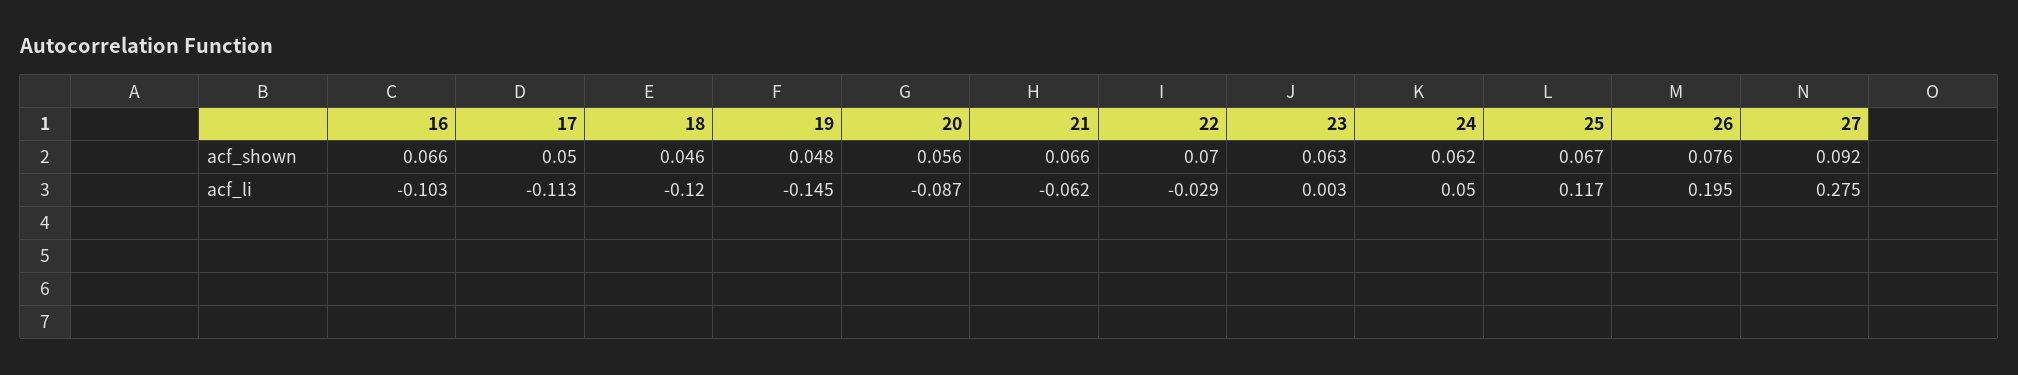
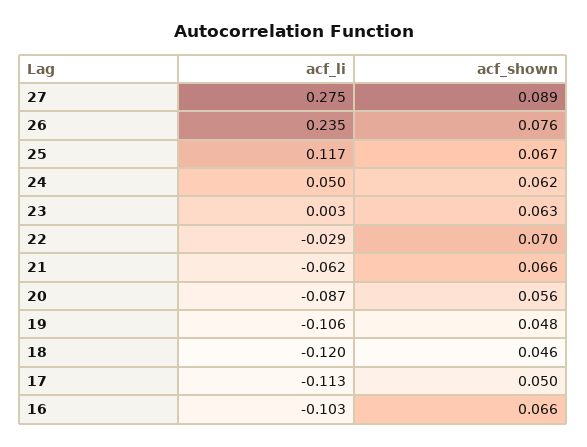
  {
    "16": {
      "acf_shown": 0.066,
      "acf_li": -0.103
    },
    "17": {
      "acf_shown": 0.05,
      "acf_li": -0.113
    },
    "18": {
      "acf_shown": 0.046,
      "acf_li": -0.12
    },
    "19": {
      "acf_shown": 0.048,
-     "acf_li": -0.145
+     "acf_li": -0.106
    },
    "20": {
      "acf_shown": 0.056,
      "acf_li": -0.087
    },
    "21": {
      "acf_shown": 0.066,
      "acf_li": -0.062
    },
    "22": {
      "acf_shown": 0.07,
      "acf_li": -0.029
    },
    "23": {
      "acf_shown": 0.063,
      "acf_li": 0.003
    },
    "24": {
      "acf_shown": 0.062,
      "acf_li": 0.05
    },
    "25": {
      "acf_shown": 0.067,
      "acf_li": 0.117
    },
    "26": {
      "acf_shown": 0.076,
-     "acf_li": 0.195
+     "acf_li": 0.235
    },
    "27": {
-     "acf_shown": 0.092,
+     "acf_shown": 0.089,
      "acf_li": 0.275
    }
  }

